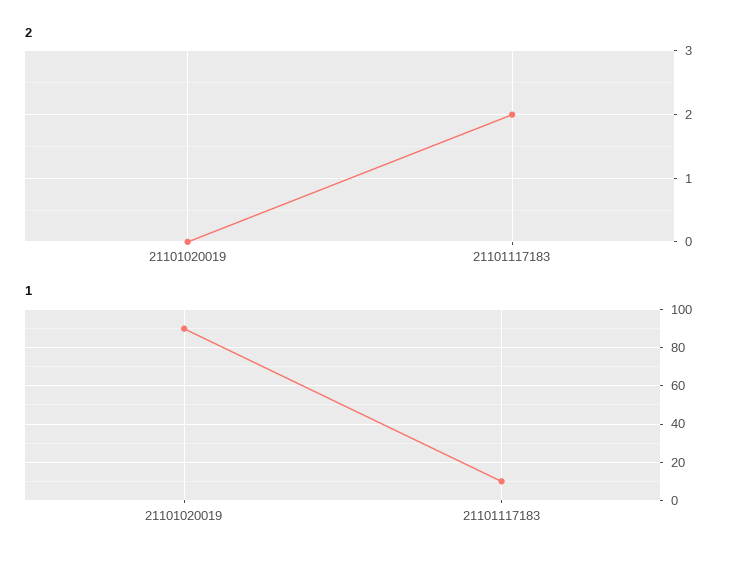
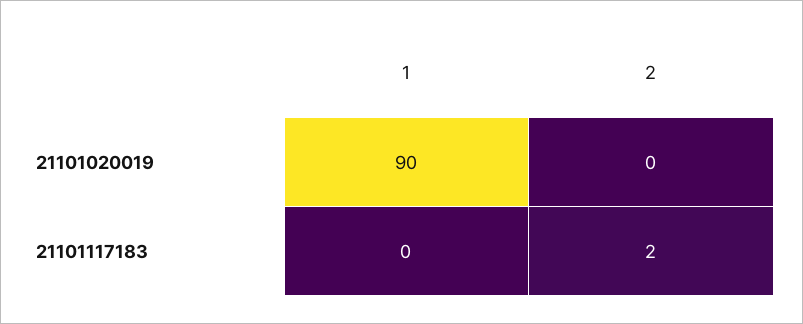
  {
    "2": {
      "21101020019": 0,
      "21101117183": 2
    },
    "1": {
      "21101020019": 90,
-     "21101117183": 10
+     "21101117183": 0
    }
  }

